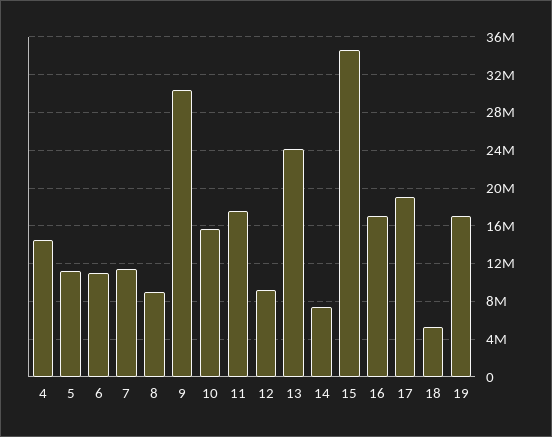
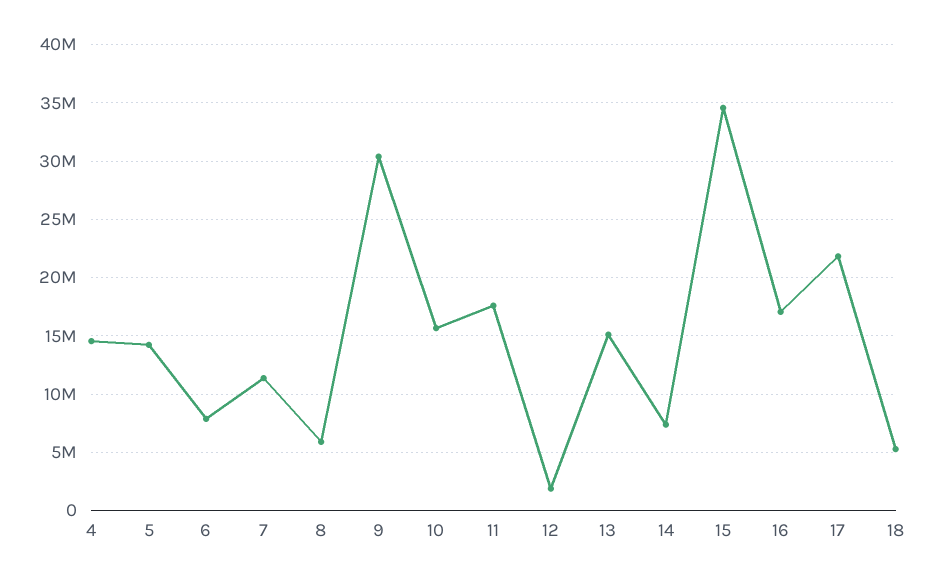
  {
    "4": 15000000,
-   "5": 11000000,
+   "5": 14000000,
-   "6": 11000000,
+   "6": 8000000,
    "7": 11000000,
-   "8": 9000000,
+   "8": 6000000,
    "9": 30000000,
    "10": 16000000,
    "11": 18000000,
-   "12": 9000000,
+   "12": 2000000,
-   "13": 24000000,
+   "13": 15000000,
    "14": 7000000,
    "15": 35000000,
    "16": 17000000,
-   "17": 19000000,
+   "17": 22000000,
-   "18": 5000000,
+   "18": 5000000
-   "19": 17000000
  }

